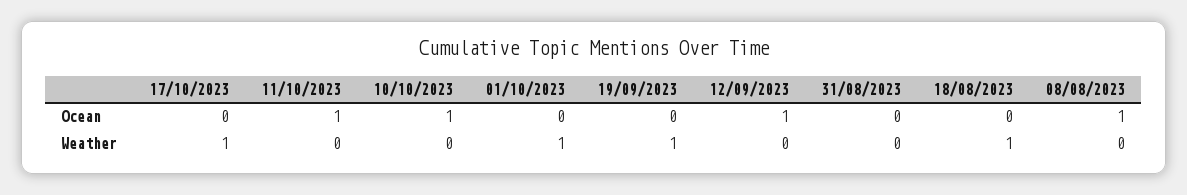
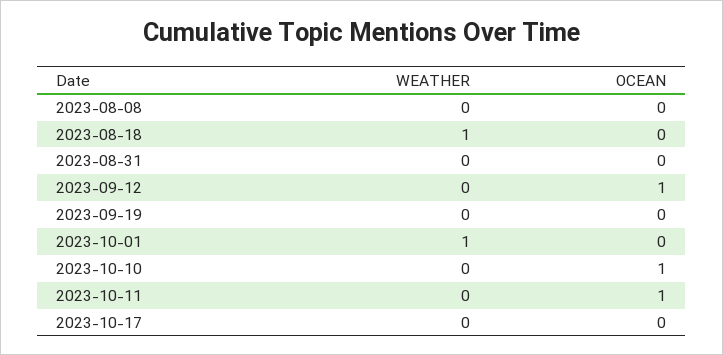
  {
    "17/10/2023": {
      "Ocean": 0,
-     "Weather": 1
+     "Weather": 0
    },
    "11/10/2023": {
      "Ocean": 1,
      "Weather": 0
    },
    "10/10/2023": {
      "Ocean": 1,
      "Weather": 0
    },
    "01/10/2023": {
      "Ocean": 0,
      "Weather": 1
    },
    "19/09/2023": {
      "Ocean": 0,
-     "Weather": 1
+     "Weather": 0
    },
    "12/09/2023": {
      "Ocean": 1,
      "Weather": 0
    },
    "31/08/2023": {
      "Ocean": 0,
      "Weather": 0
    },
    "18/08/2023": {
      "Ocean": 0,
      "Weather": 1
    },
    "08/08/2023": {
-     "Ocean": 1,
+     "Ocean": 0,
      "Weather": 0
    }
  }

